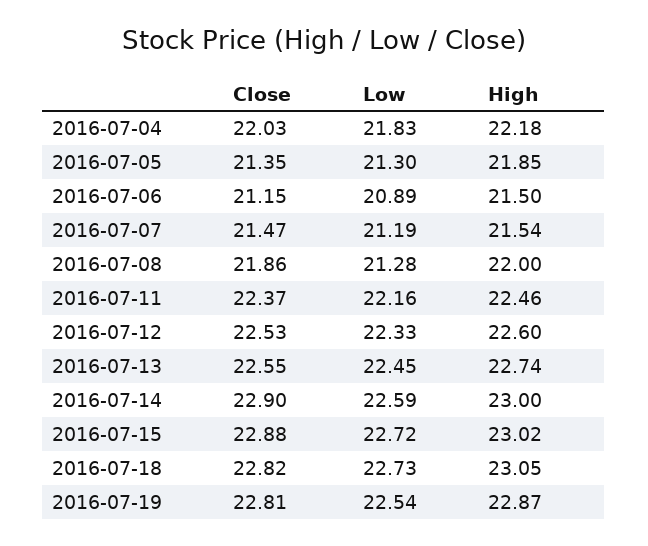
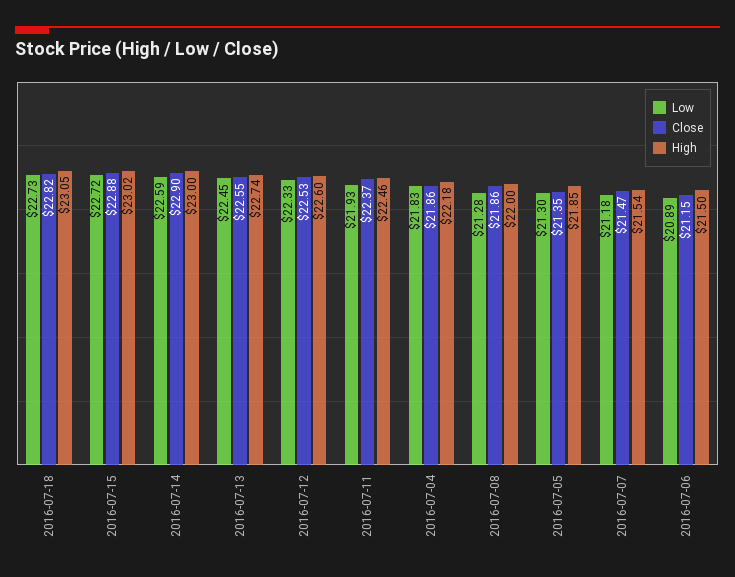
  {
    "Close": {
-     "2016-07-04": 22.03,
+     "2016-07-04": 21.86,
      "2016-07-05": 21.35,
      "2016-07-06": 21.15,
      "2016-07-07": 21.47,
      "2016-07-08": 21.86,
      "2016-07-11": 22.37,
      "2016-07-12": 22.53,
      "2016-07-13": 22.55,
      "2016-07-14": 22.9,
      "2016-07-15": 22.88,
-     "2016-07-18": 22.82,
+     "2016-07-18": 22.82
-     "2016-07-19": 22.81
    },
    "Low": {
      "2016-07-04": 21.83,
      "2016-07-05": 21.3,
      "2016-07-06": 20.89,
-     "2016-07-07": 21.19,
+     "2016-07-07": 21.18,
      "2016-07-08": 21.28,
-     "2016-07-11": 22.16,
+     "2016-07-11": 21.93,
      "2016-07-12": 22.33,
      "2016-07-13": 22.45,
      "2016-07-14": 22.59,
      "2016-07-15": 22.72,
-     "2016-07-18": 22.73,
+     "2016-07-18": 22.73
-     "2016-07-19": 22.54
    },
    "High": {
      "2016-07-04": 22.18,
      "2016-07-05": 21.85,
      "2016-07-06": 21.5,
      "2016-07-07": 21.54,
      "2016-07-08": 22,
      "2016-07-11": 22.46,
      "2016-07-12": 22.6,
      "2016-07-13": 22.74,
      "2016-07-14": 23,
      "2016-07-15": 23.02,
-     "2016-07-18": 23.05,
+     "2016-07-18": 23.05
-     "2016-07-19": 22.87
    }
  }

